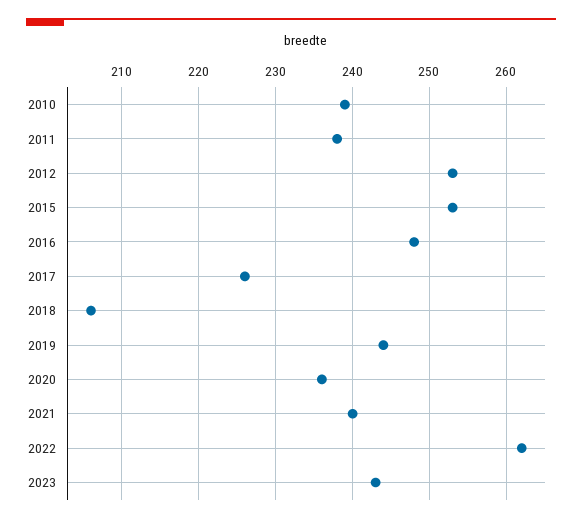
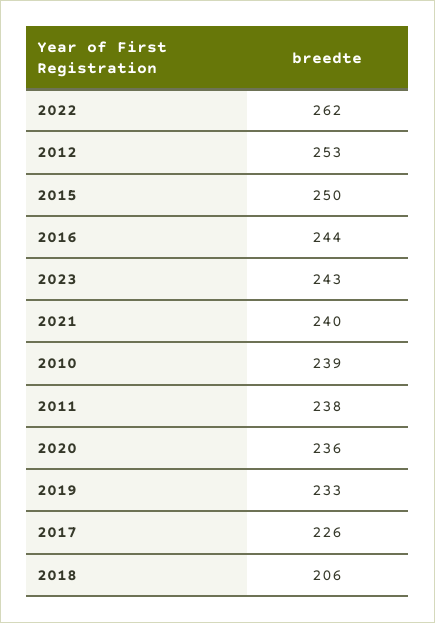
  {
    "2010": 239,
    "2011": 238,
    "2012": 253,
-   "2015": 253,
+   "2015": 250,
-   "2016": 248,
+   "2016": 244,
    "2017": 226,
    "2018": 206,
-   "2019": 244,
+   "2019": 233,
    "2020": 236,
    "2021": 240,
    "2022": 262,
    "2023": 243
  }

